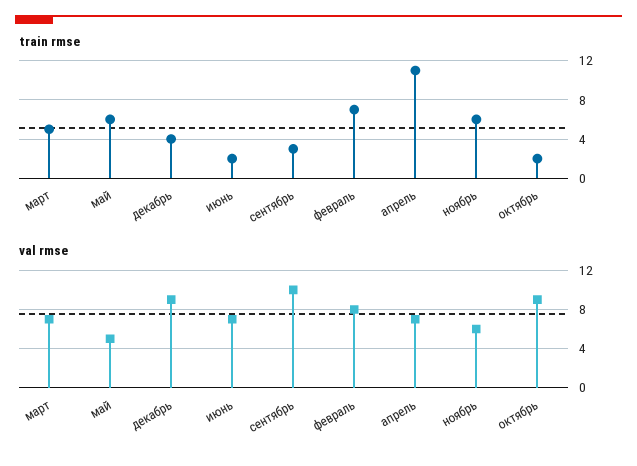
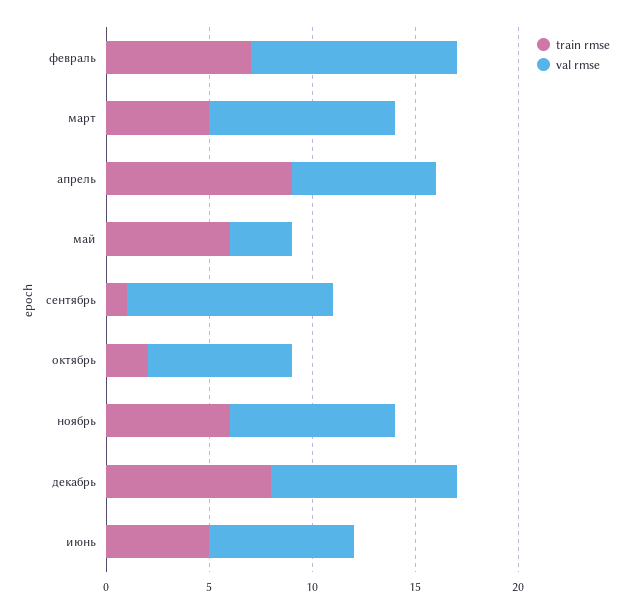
  {
    "train rmse": {
      "март": 5,
      "май": 6,
-     "декабрь": 4,
+     "декабрь": 8,
-     "июнь": 2,
+     "июнь": 5,
-     "сентябрь": 3,
+     "сентябрь": 1,
      "февраль": 7,
-     "апрель": 11,
+     "апрель": 9,
      "ноябрь": 6,
      "октябрь": 2
    },
    "val rmse": {
-     "март": 7,
+     "март": 9,
-     "май": 5,
+     "май": 3,
      "декабрь": 9,
      "июнь": 7,
      "сентябрь": 10,
-     "февраль": 8,
+     "февраль": 10,
      "апрель": 7,
-     "ноябрь": 6,
+     "ноябрь": 8,
-     "октябрь": 9
+     "октябрь": 7
    }
  }

